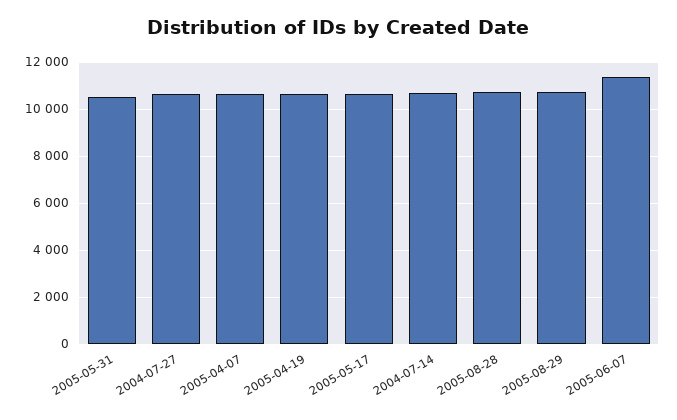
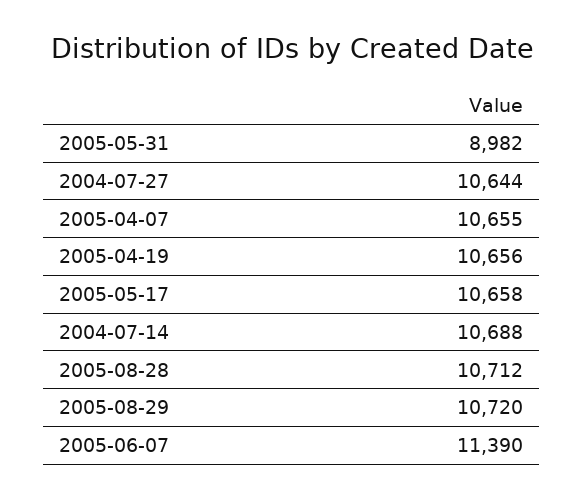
  {
-   "2005-05-31": 10500,
+   "2005-05-31": 8982,
    "2004-07-27": 10644,
    "2005-04-07": 10655,
    "2005-04-19": 10656,
    "2005-05-17": 10658,
    "2004-07-14": 10688,
    "2005-08-28": 10712,
    "2005-08-29": 10720,
    "2005-06-07": 11390
  }

